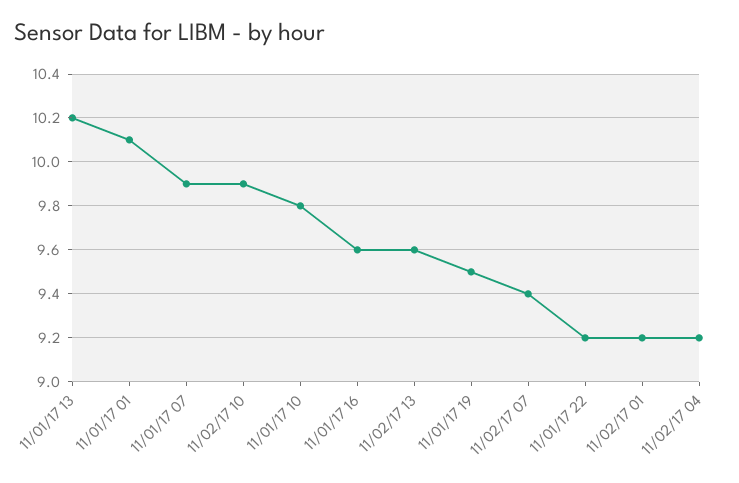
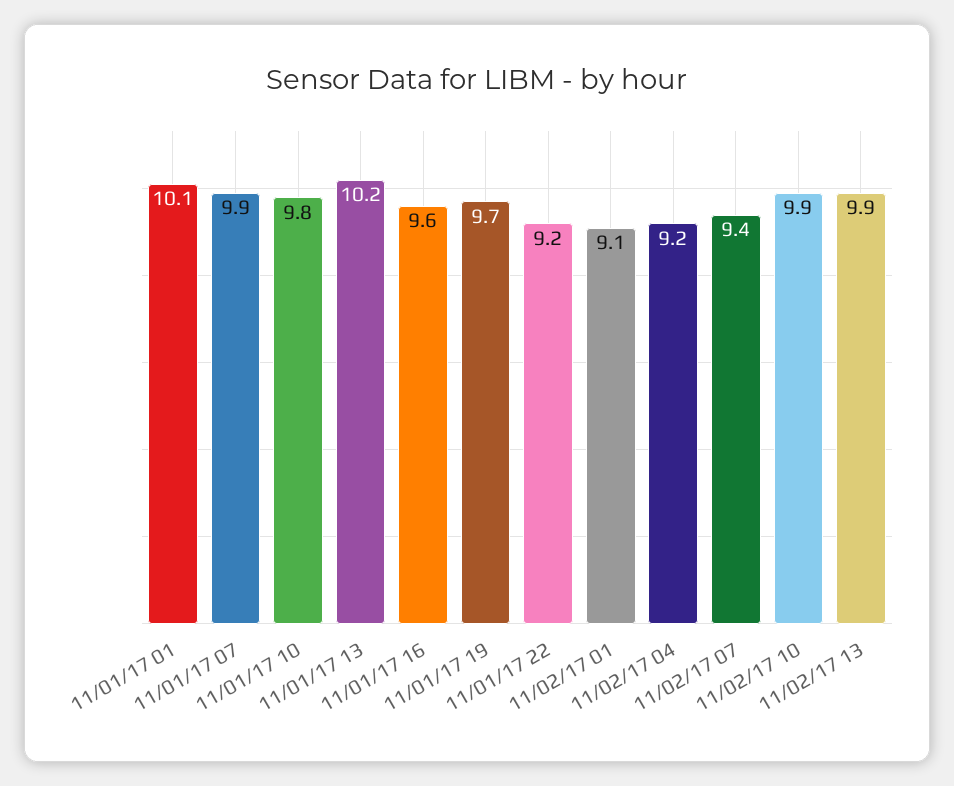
  {
    "11/01/17 13": 10.2,
    "11/01/17 01": 10.1,
    "11/01/17 07": 9.9,
    "11/02/17 10": 9.9,
    "11/01/17 10": 9.8,
    "11/01/17 16": 9.6,
-   "11/02/17 13": 9.6,
+   "11/02/17 13": 9.9,
-   "11/01/17 19": 9.5,
+   "11/01/17 19": 9.7,
    "11/02/17 07": 9.4,
    "11/01/17 22": 9.2,
-   "11/02/17 01": 9.2,
+   "11/02/17 01": 9.1,
    "11/02/17 04": 9.2
  }

